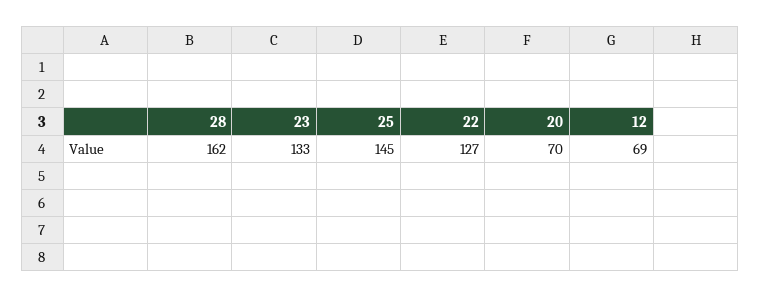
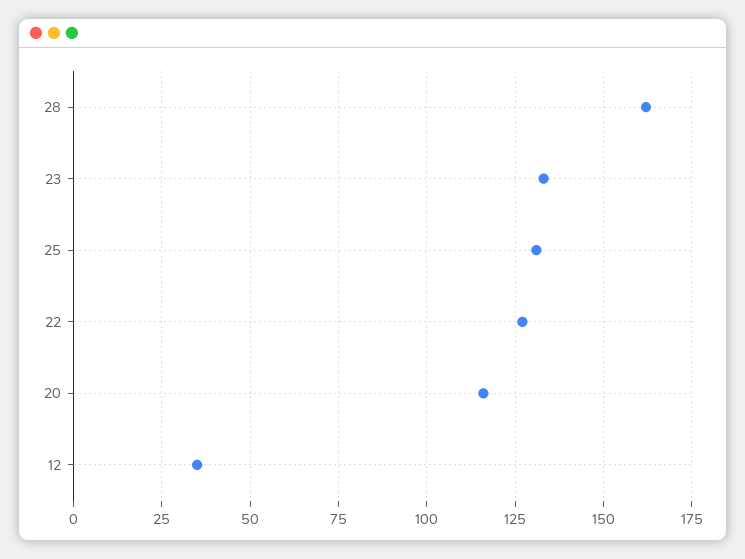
  {
    "28": 162,
    "23": 133,
-   "25": 145,
+   "25": 130,
    "22": 127,
-   "20": 70,
+   "20": 115,
-   "12": 69
+   "12": 35
  }

